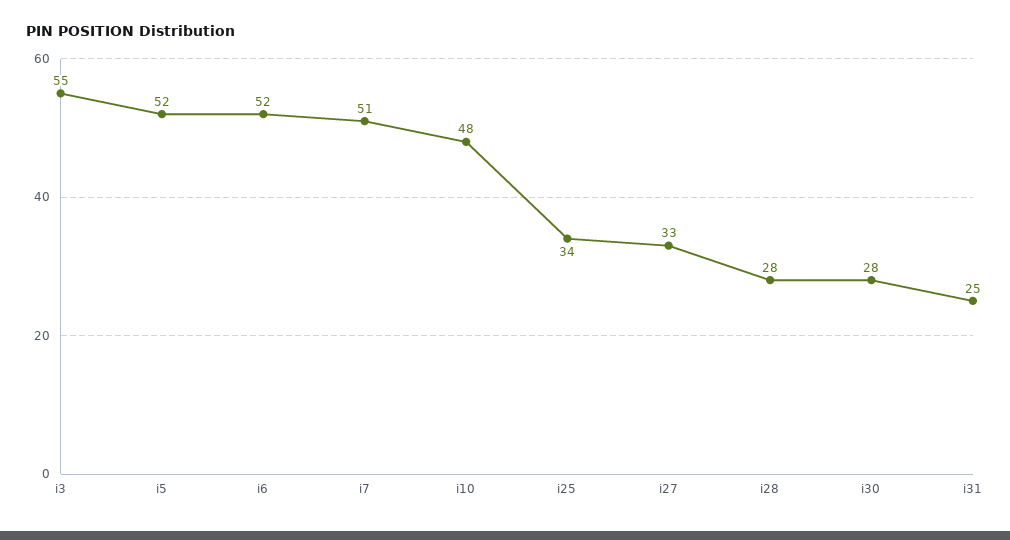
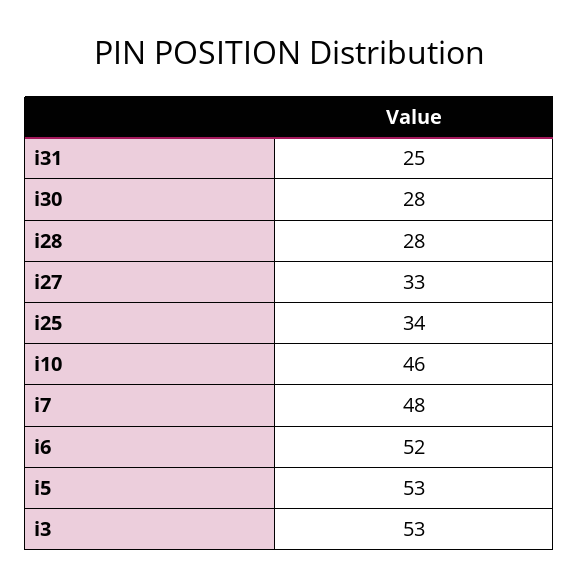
  {
-   "i3": 55,
+   "i3": 53,
-   "i5": 52,
+   "i5": 53,
    "i6": 52,
-   "i7": 51,
+   "i7": 48,
-   "i10": 48,
+   "i10": 46,
    "i25": 34,
    "i27": 33,
    "i28": 28,
    "i30": 28,
    "i31": 25
  }

